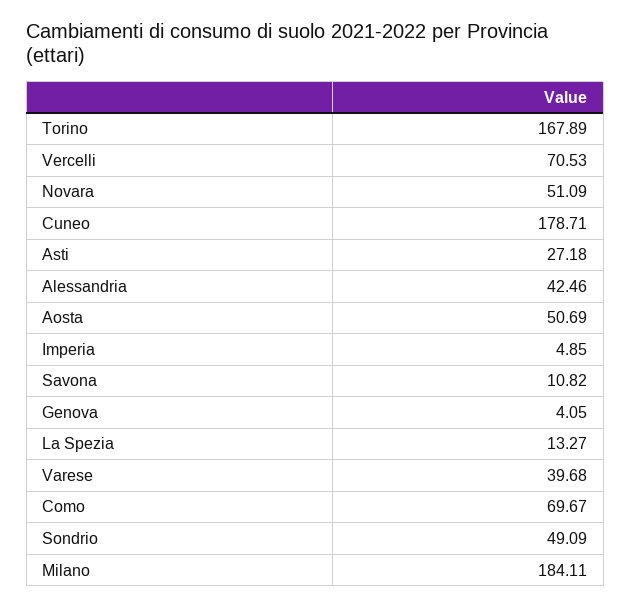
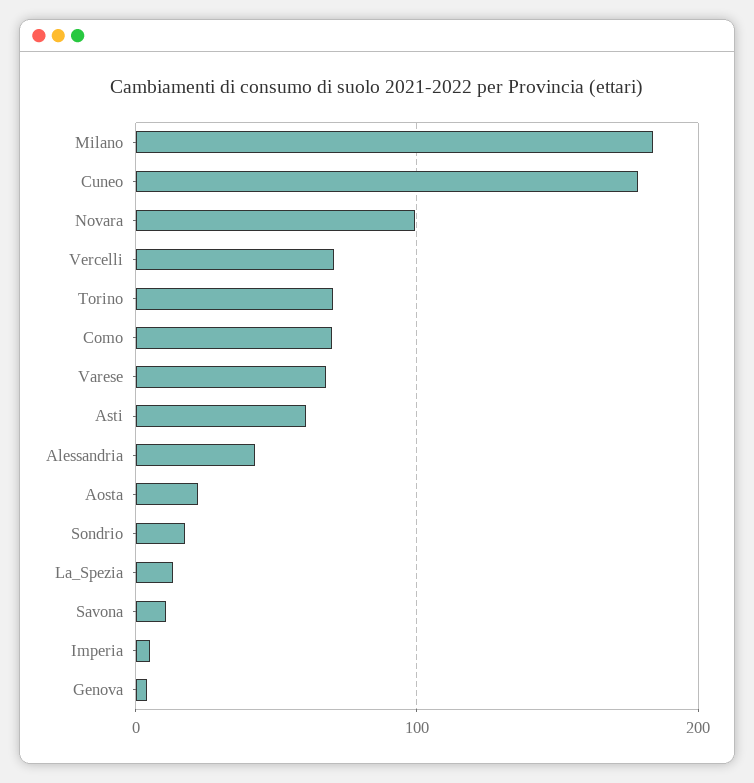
  {
-   "Torino": 167.89,
+   "Torino": 70,
    "Vercelli": 70.53,
-   "Novara": 51.09,
+   "Novara": 100,
    "Cuneo": 178.71,
-   "Asti": 27.18,
+   "Asti": 60,
    "Alessandria": 42.46,
-   "Aosta": 50.69,
+   "Aosta": 20,
    "Imperia": 4.85,
    "Savona": 10.82,
    "Genova": 4.05,
    "La Spezia": 13.27,
-   "Varese": 39.68,
+   "Varese": 70,
    "Como": 69.67,
-   "Sondrio": 49.09,
+   "Sondrio": 20,
    "Milano": 184.11
  }

